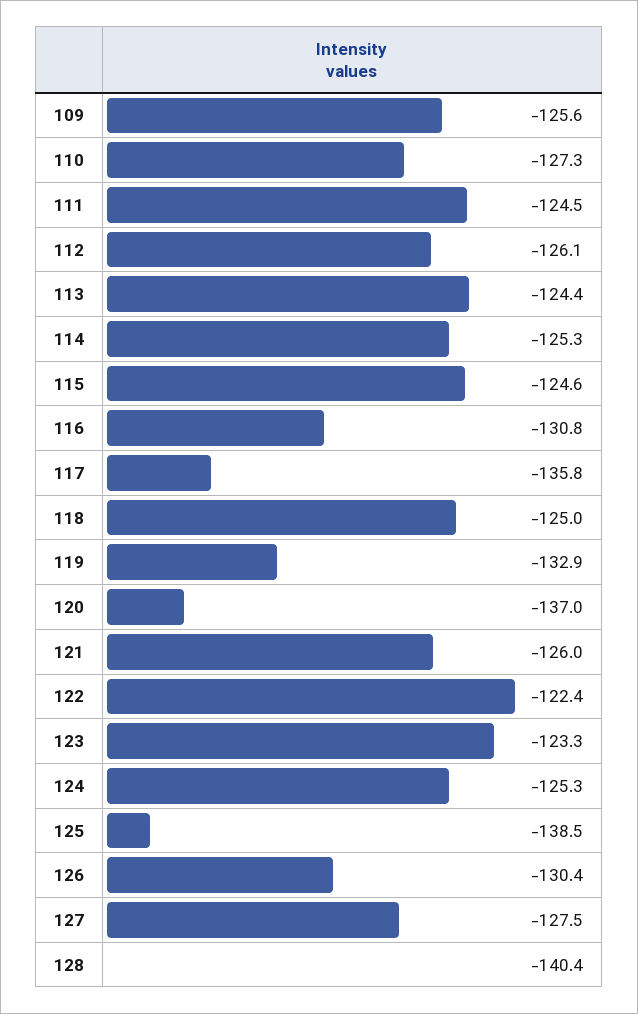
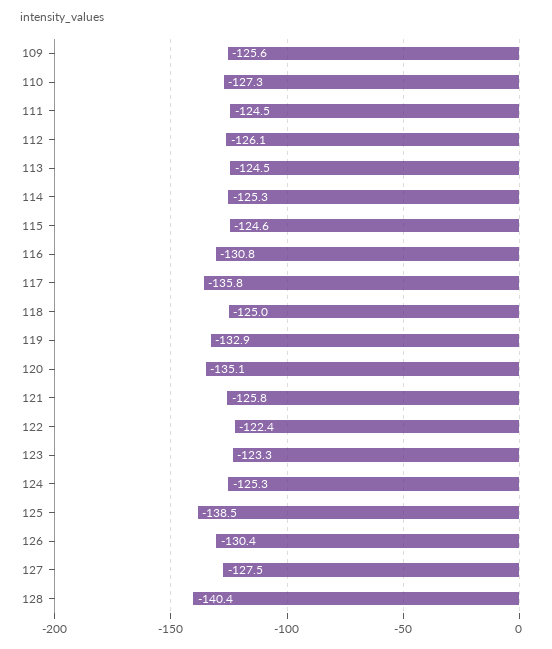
  {
    "109": -125.6,
    "110": -127.3,
    "111": -124.5,
    "112": -126.1,
-   "113": -124.4,
+   "113": -124.5,
    "114": -125.3,
    "115": -124.6,
    "116": -130.8,
    "117": -135.8,
    "118": -125,
    "119": -132.9,
-   "120": -137,
+   "120": -135.1,
-   "121": -126,
+   "121": -125.8,
    "122": -122.4,
    "123": -123.3,
    "124": -125.3,
    "125": -138.5,
    "126": -130.4,
    "127": -127.5,
    "128": -140.4
  }

